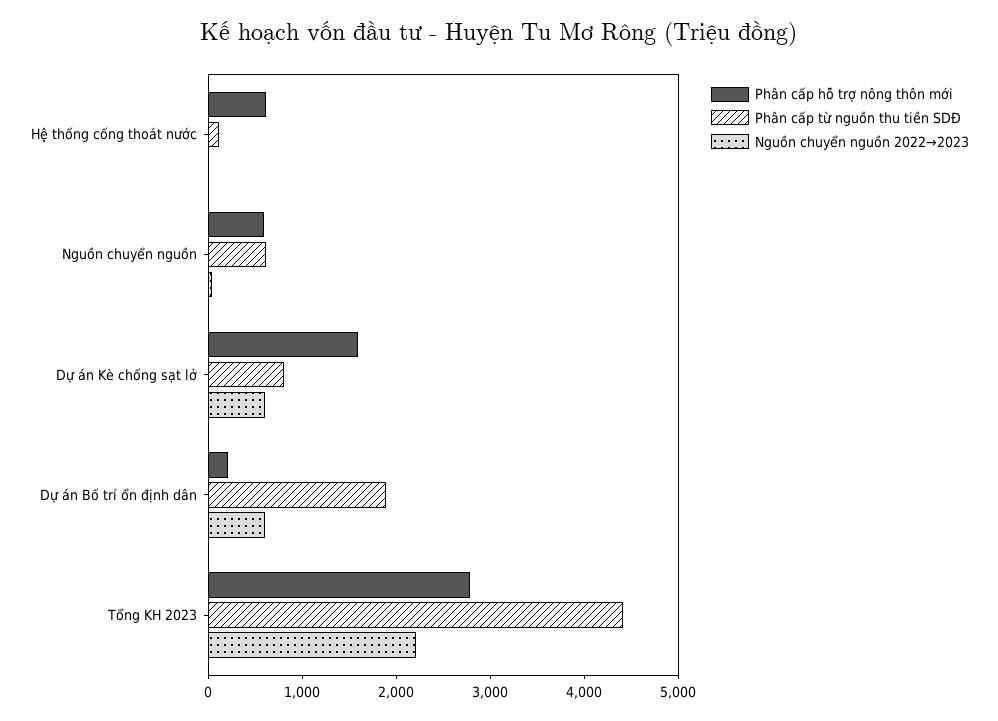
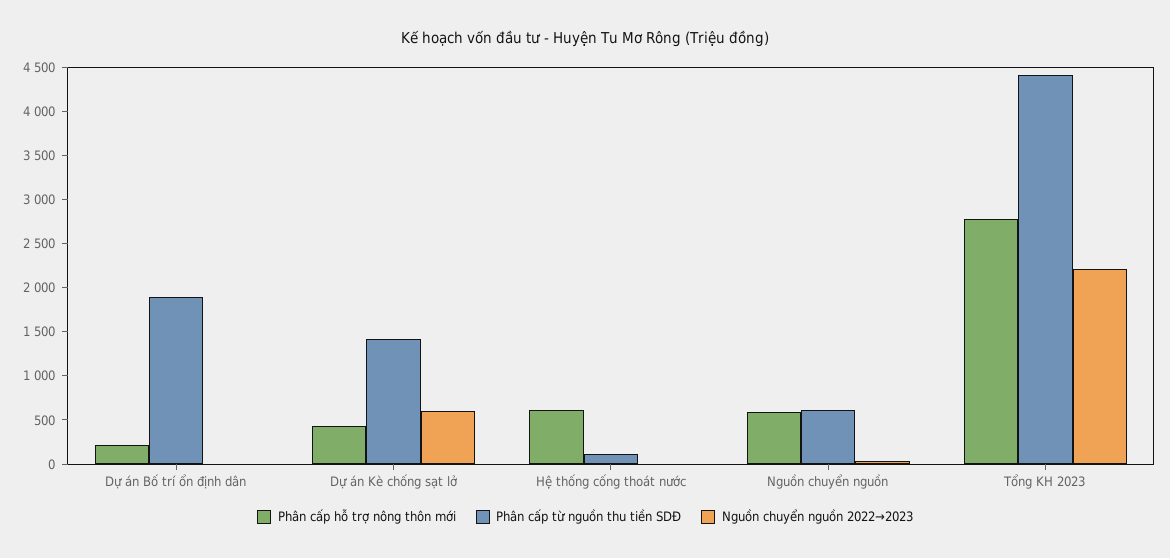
  {
    "Phân cấp hỗ trợ nông thôn mới": {
      "Hệ thống cống thoát nước": 600,
      "Nguồn chuyển nguồn": 600,
-     "Dự án Kè chống sạt lở": 1600,
+     "Dự án Kè chống sạt lở": 400,
      "Dự án Bố trí ổn định dân": 200,
      "Tổng KH 2023": 2800
    },
    "Phân cấp từ nguồn thu tiền SDĐ": {
      "Hệ thống cống thoát nước": 100,
      "Nguồn chuyển nguồn": 600,
-     "Dự án Kè chống sạt lở": 800,
+     "Dự án Kè chống sạt lở": 1400,
      "Dự án Bố trí ổn định dân": 1900,
      "Tổng KH 2023": 4400
    },
    "Nguồn chuyển nguồn 2022→2023": {
      "Hệ thống cống thoát nước": 0,
      "Nguồn chuyển nguồn": 0,
      "Dự án Kè chống sạt lở": 600,
-     "Dự án Bố trí ổn định dân": 600,
+     "Dự án Bố trí ổn định dân": 0,
      "Tổng KH 2023": 2200
    }
  }

